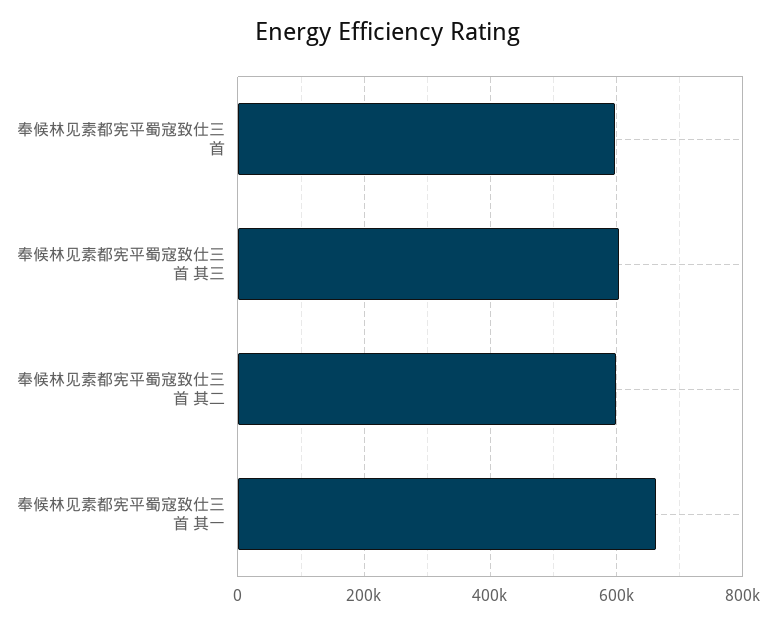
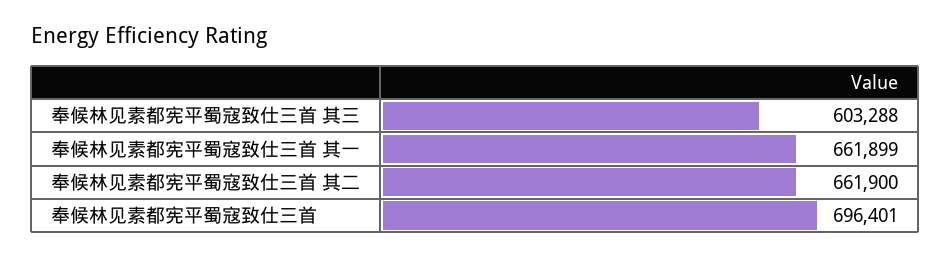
  {
-   "奉候林见素都宪平蜀寇致仕三首": 600000,
+   "奉候林见素都宪平蜀寇致仕三首": 696401,
    "奉候林见素都宪平蜀寇致仕三首 其三": 603288,
-   "奉候林见素都宪平蜀寇致仕三首 其二": 600000,
+   "奉候林见素都宪平蜀寇致仕三首 其二": 661900,
    "奉候林见素都宪平蜀寇致仕三首 其一": 661899
  }

